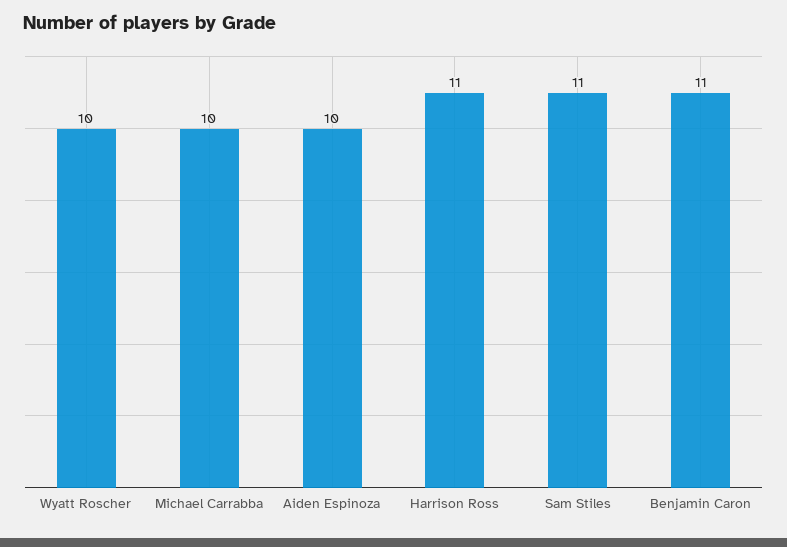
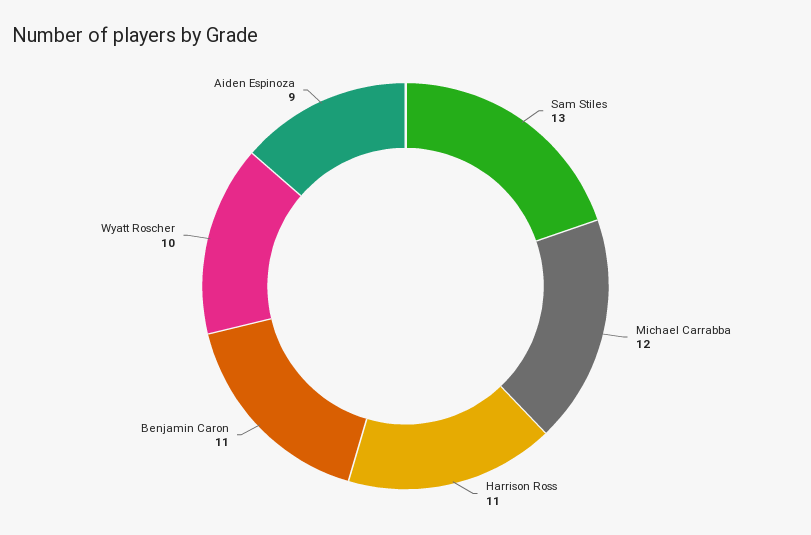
  {
    "Wyatt Roscher": 10,
-   "Michael Carrabba": 10,
+   "Michael Carrabba": 12,
-   "Aiden Espinoza": 10,
+   "Aiden Espinoza": 9,
    "Harrison Ross": 11,
-   "Sam Stiles": 11,
+   "Sam Stiles": 13,
    "Benjamin Caron": 11
  }

